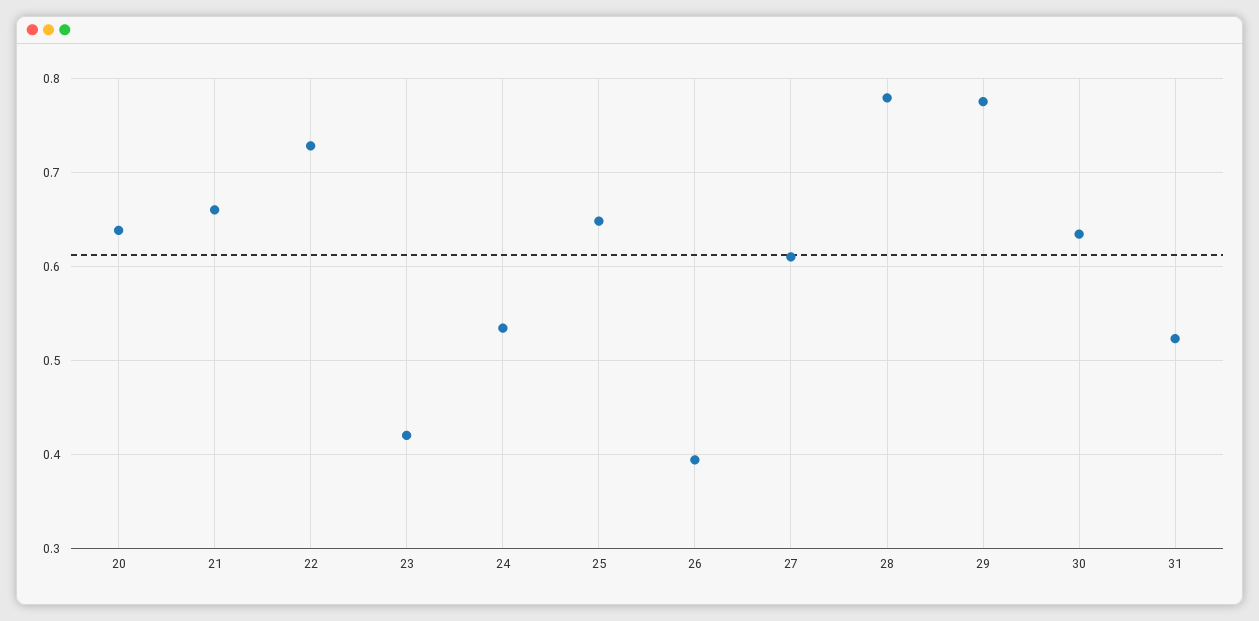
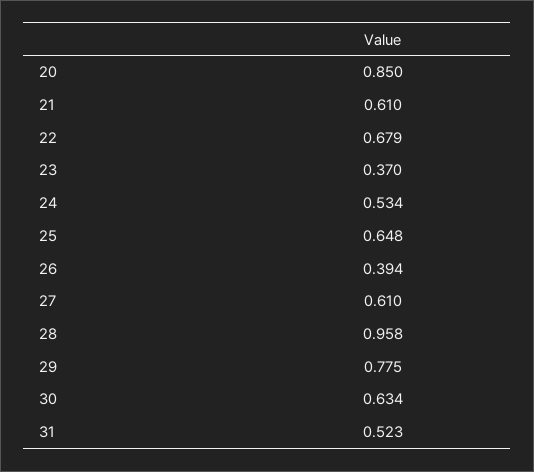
  {
-   "20": 0.64,
+   "20": 0.85,
-   "21": 0.66,
+   "21": 0.61,
-   "22": 0.73,
+   "22": 0.679,
-   "23": 0.42,
+   "23": 0.37,
    "24": 0.534,
    "25": 0.648,
    "26": 0.394,
    "27": 0.61,
-   "28": 0.78,
+   "28": 0.958,
    "29": 0.775,
    "30": 0.634,
    "31": 0.523
  }

